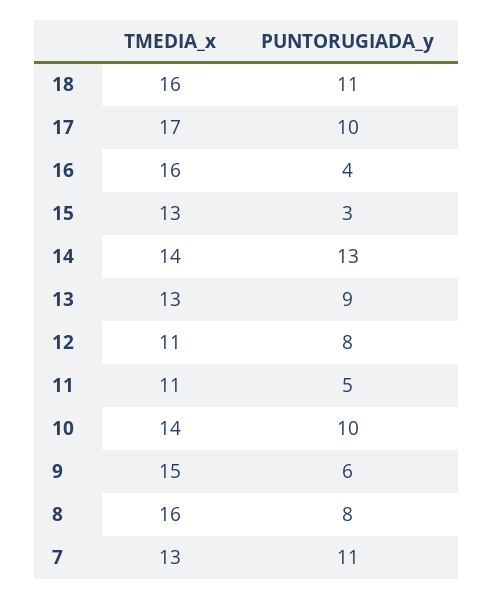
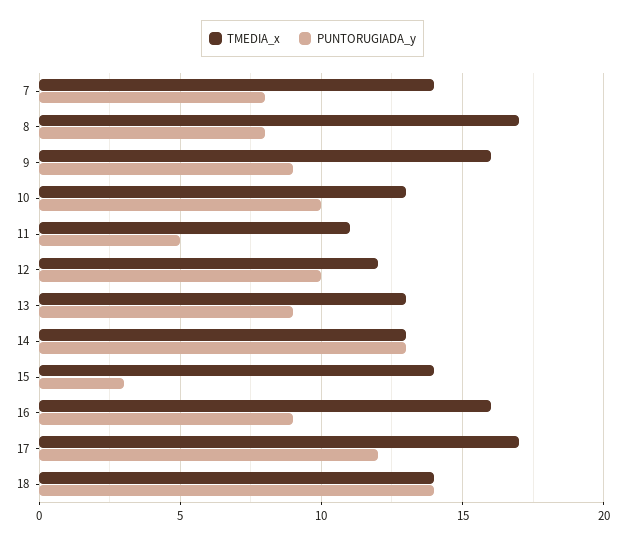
  {
    "TMEDIA_x": {
-     "18": 16,
+     "18": 14,
      "17": 17,
      "16": 16,
-     "15": 13,
+     "15": 14,
-     "14": 14,
+     "14": 13,
      "13": 13,
-     "12": 11,
+     "12": 12,
      "11": 11,
-     "10": 14,
+     "10": 13,
-     "9": 15,
+     "9": 16,
-     "8": 16,
+     "8": 17,
-     "7": 13
+     "7": 14
    },
    "PUNTORUGIADA_y": {
-     "18": 11,
+     "18": 14,
-     "17": 10,
+     "17": 12,
-     "16": 4,
+     "16": 9,
      "15": 3,
      "14": 13,
      "13": 9,
-     "12": 8,
+     "12": 10,
      "11": 5,
      "10": 10,
-     "9": 6,
+     "9": 9,
      "8": 8,
-     "7": 11
+     "7": 8
    }
  }

